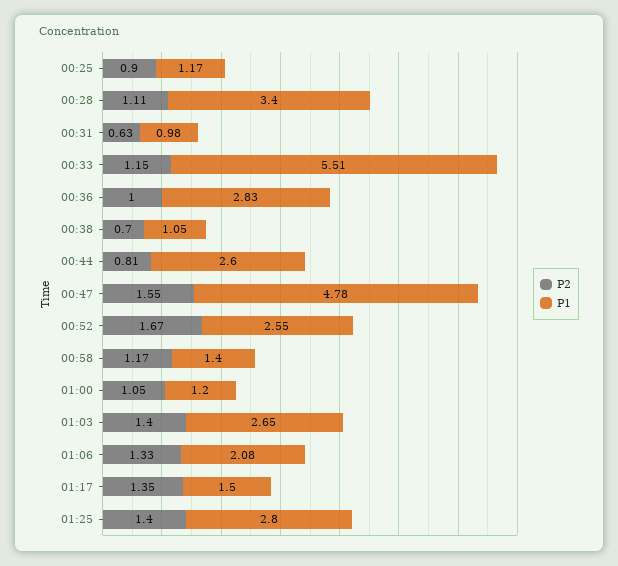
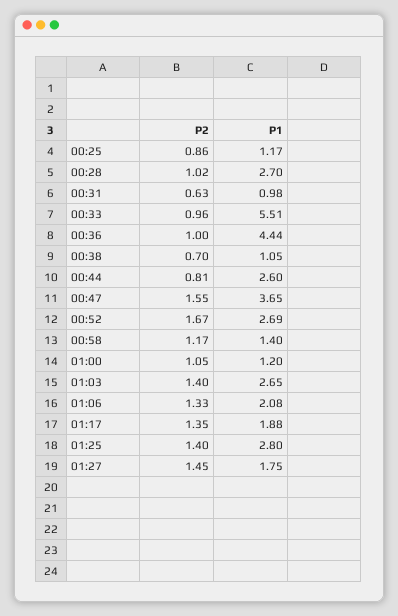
  {
    "P2": {
-     "00:25": 0.9,
+     "00:25": 0.86,
-     "00:28": 1.11,
+     "00:28": 1.02,
      "00:31": 0.63,
-     "00:33": 1.15,
+     "00:33": 0.96,
      "00:36": 1,
      "00:38": 0.7,
      "00:44": 0.81,
      "00:47": 1.55,
      "00:52": 1.67,
      "00:58": 1.17,
      "01:00": 1.05,
      "01:03": 1.4,
      "01:06": 1.33,
      "01:17": 1.35,
-     "01:25": 1.4
+     "01:25": 1.4,
+     "01:27": 1.45
    },
    "P1": {
      "00:25": 1.17,
-     "00:28": 3.4,
+     "00:28": 2.7,
      "00:31": 0.98,
      "00:33": 5.51,
-     "00:36": 2.83,
+     "00:36": 4.44,
      "00:38": 1.05,
      "00:44": 2.6,
-     "00:47": 4.78,
+     "00:47": 3.65,
-     "00:52": 2.55,
+     "00:52": 2.69,
      "00:58": 1.4,
      "01:00": 1.2,
      "01:03": 2.65,
      "01:06": 2.08,
-     "01:17": 1.5,
+     "01:17": 1.88,
-     "01:25": 2.8
+     "01:25": 2.8,
+     "01:27": 1.75
    }
  }

